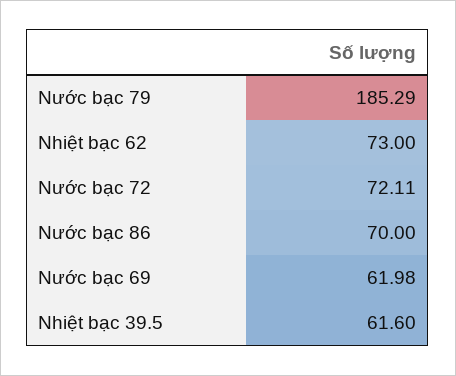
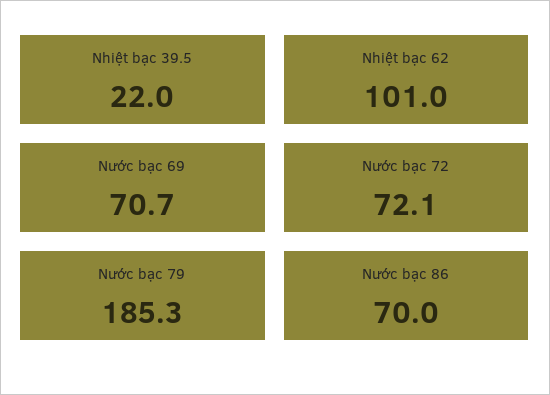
  {
    "Nước bạc 79": 185.29,
-   "Nhiệt bạc 62": 73,
+   "Nhiệt bạc 62": 101,
    "Nước bạc 72": 72.11,
    "Nước bạc 86": 70,
-   "Nước bạc 69": 61.98,
+   "Nước bạc 69": 70.7,
-   "Nhiệt bạc 39.5": 61.6
+   "Nhiệt bạc 39.5": 22
  }

